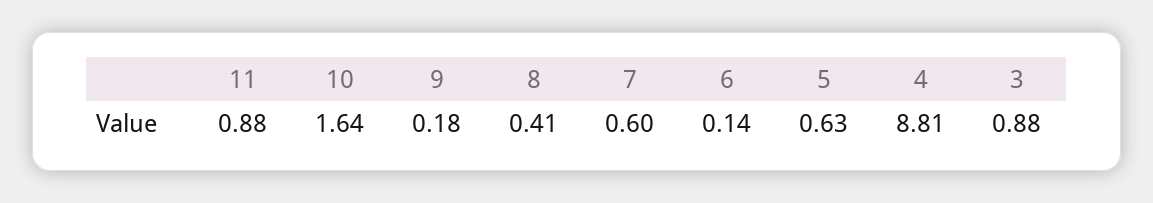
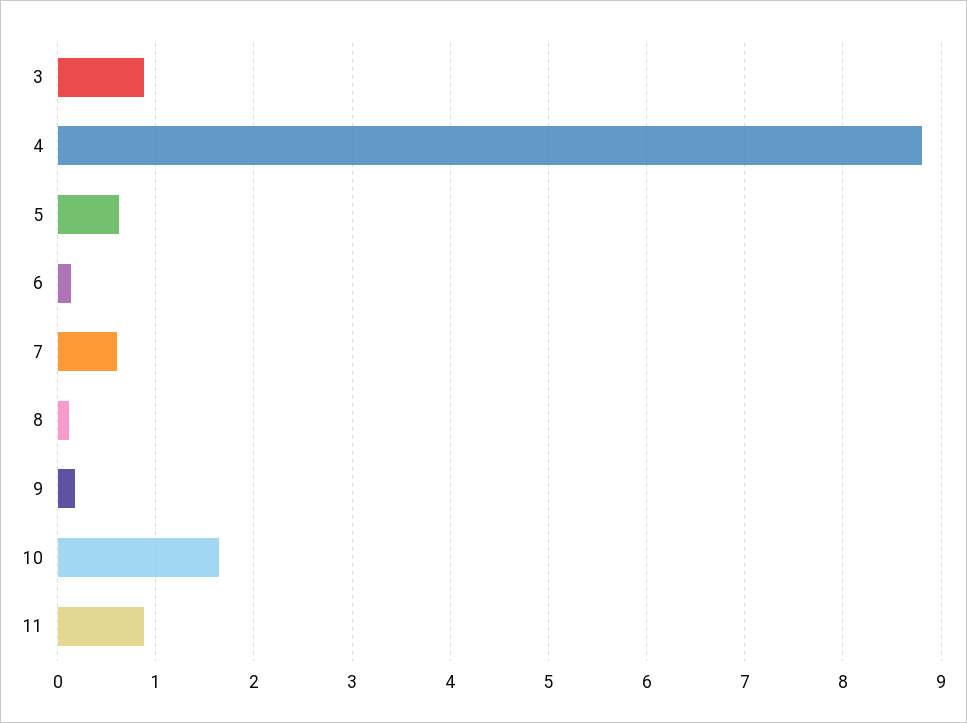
  {
    "11": 0.88,
    "10": 1.64,
    "9": 0.18,
-   "8": 0.41,
+   "8": 0.1,
    "7": 0.6,
    "6": 0.14,
    "5": 0.63,
    "4": 8.81,
    "3": 0.88
  }

